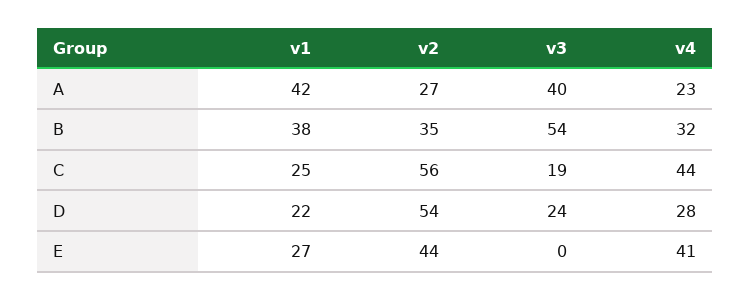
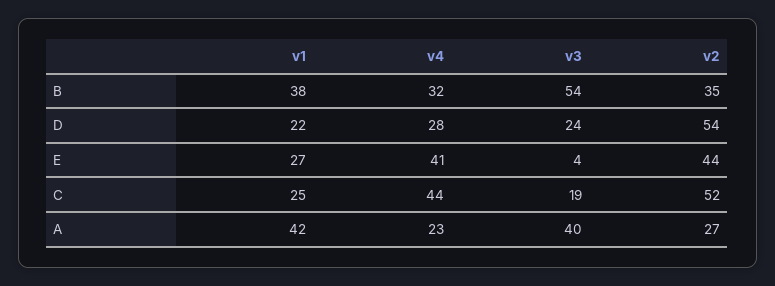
  {
    "v1": {
      "A": 42,
      "B": 38,
      "C": 25,
      "D": 22,
      "E": 27
    },
    "v2": {
      "A": 27,
      "B": 35,
-     "C": 56,
+     "C": 52,
      "D": 54,
      "E": 44
    },
    "v3": {
      "A": 40,
      "B": 54,
      "C": 19,
      "D": 24,
-     "E": 0
+     "E": 4
    },
    "v4": {
      "A": 23,
      "B": 32,
      "C": 44,
      "D": 28,
      "E": 41
    }
  }

